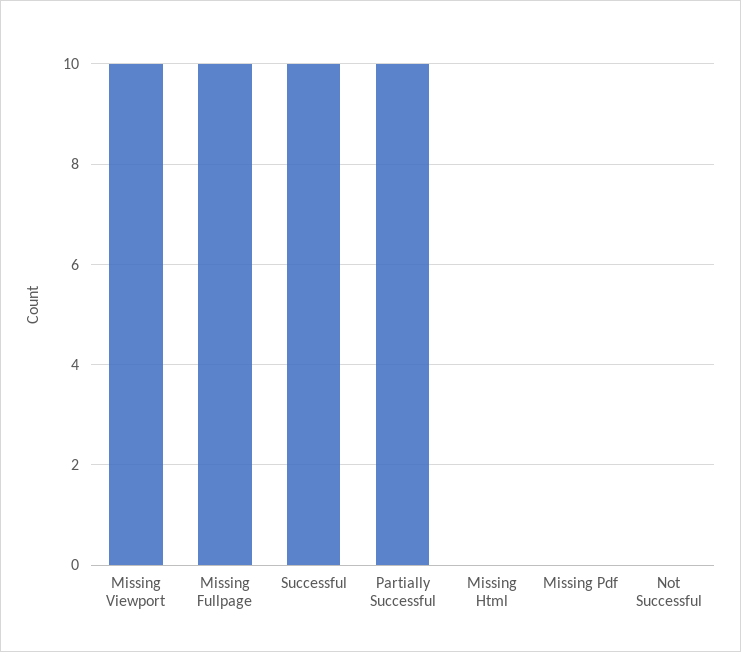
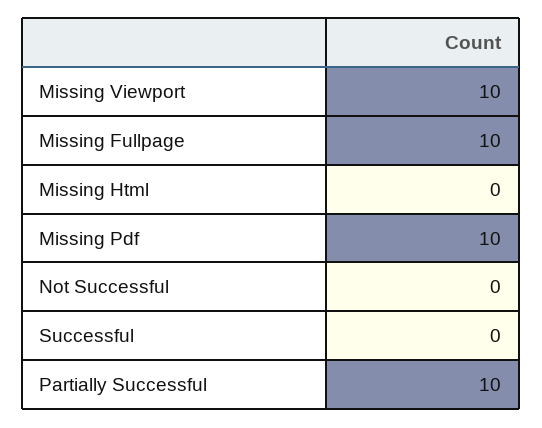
  {
    "Missing Viewport": 10,
    "Missing Fullpage": 10,
-   "Successful": 10,
+   "Successful": 0,
    "Partially Successful": 10,
    "Missing Html": 0,
-   "Missing Pdf": 0,
+   "Missing Pdf": 10,
    "Not Successful": 0
  }

